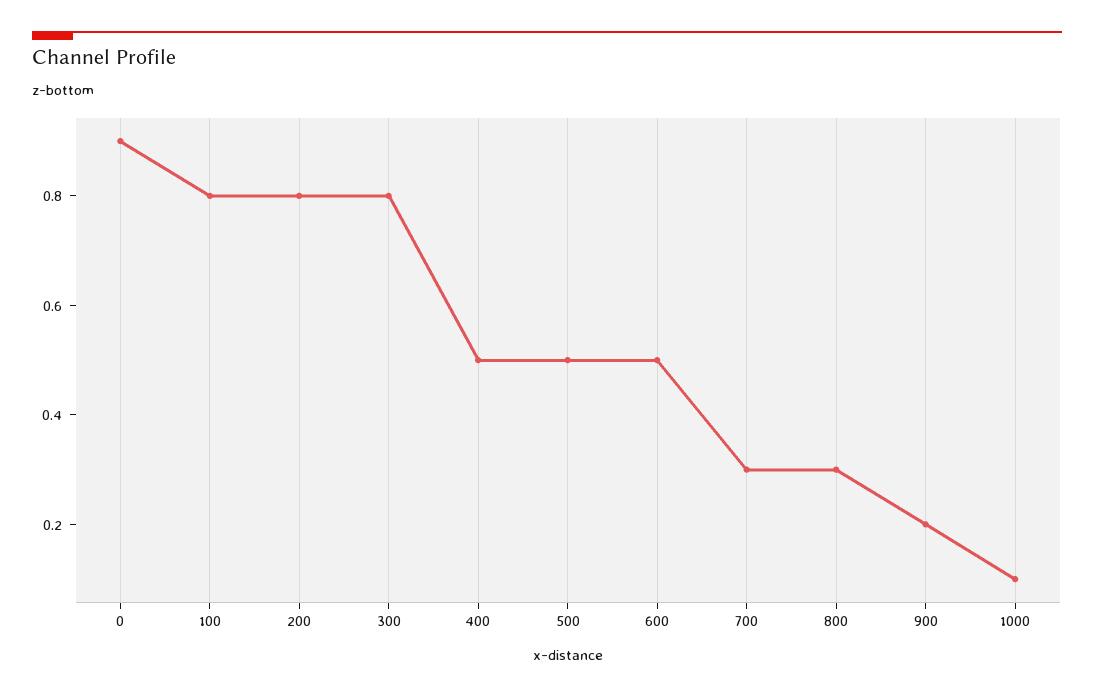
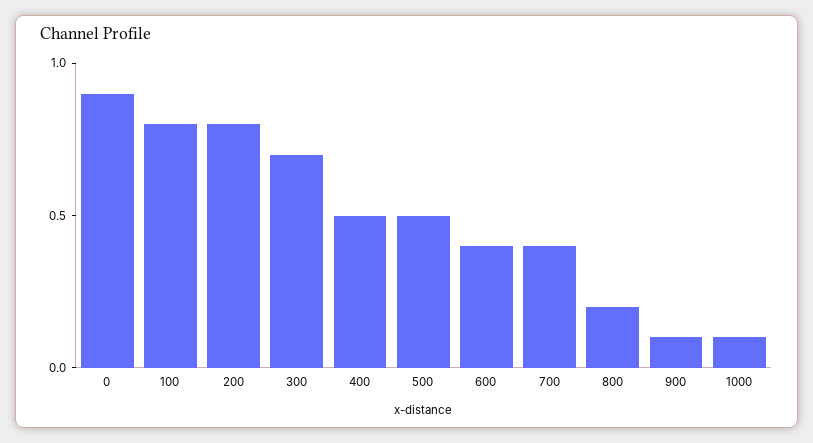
  {
    "0": 0.9,
    "100": 0.8,
    "200": 0.8,
-   "300": 0.8,
+   "300": 0.7,
    "400": 0.5,
    "500": 0.5,
-   "600": 0.5,
+   "600": 0.4,
-   "700": 0.3,
+   "700": 0.4,
-   "800": 0.3,
+   "800": 0.2,
-   "900": 0.2,
+   "900": 0.1,
    "1000": 0.1
  }

